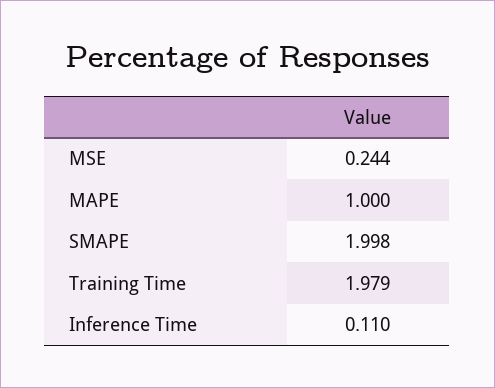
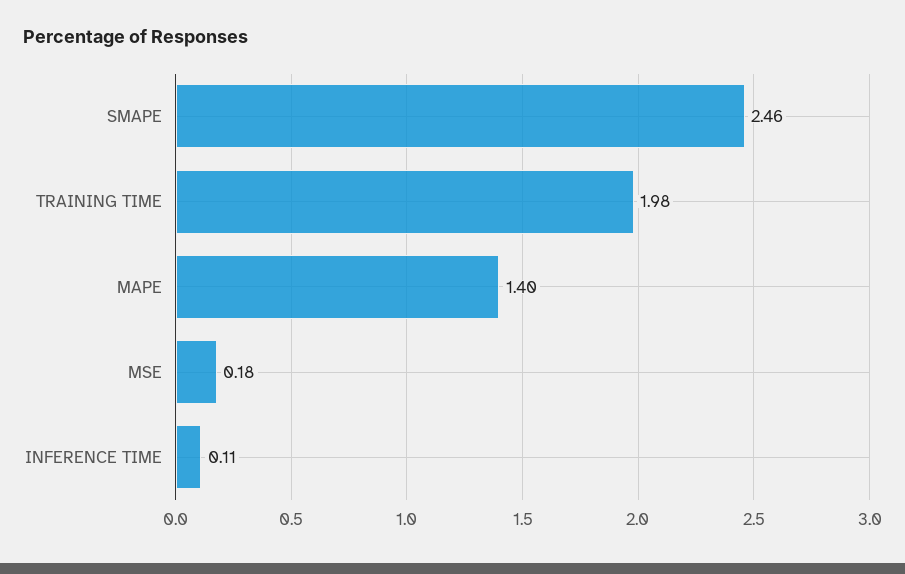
  {
-   "MSE": 0.244,
+   "MSE": 0.18,
-   "MAPE": 1,
+   "MAPE": 1.4,
-   "SMAPE": 1.998,
+   "SMAPE": 2.46,
    "Training Time": 1.979,
    "Inference Time": 0.11
  }

